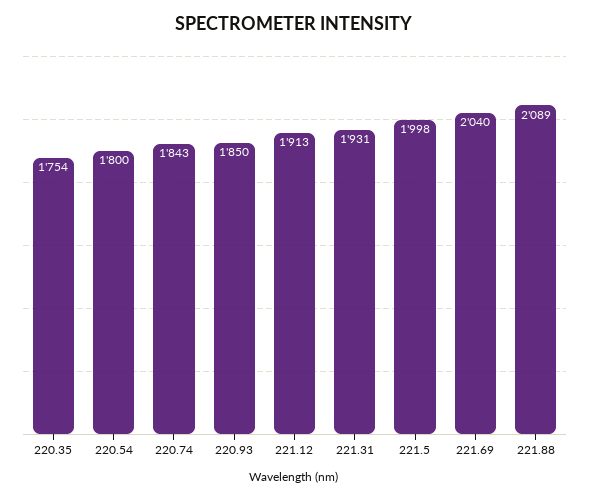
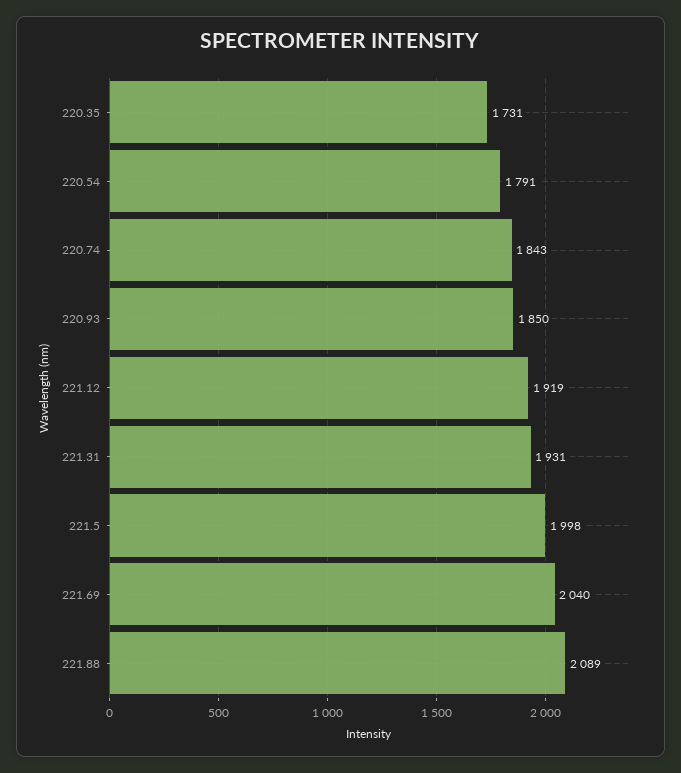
  {
-   "220.35": 1754,
+   "220.35": 1731,
-   "220.54": 1800,
+   "220.54": 1791,
    "220.74": 1843,
    "220.93": 1850,
-   "221.12": 1913,
+   "221.12": 1919,
    "221.31": 1931,
    "221.5": 1998,
    "221.69": 2040,
    "221.88": 2089
  }

